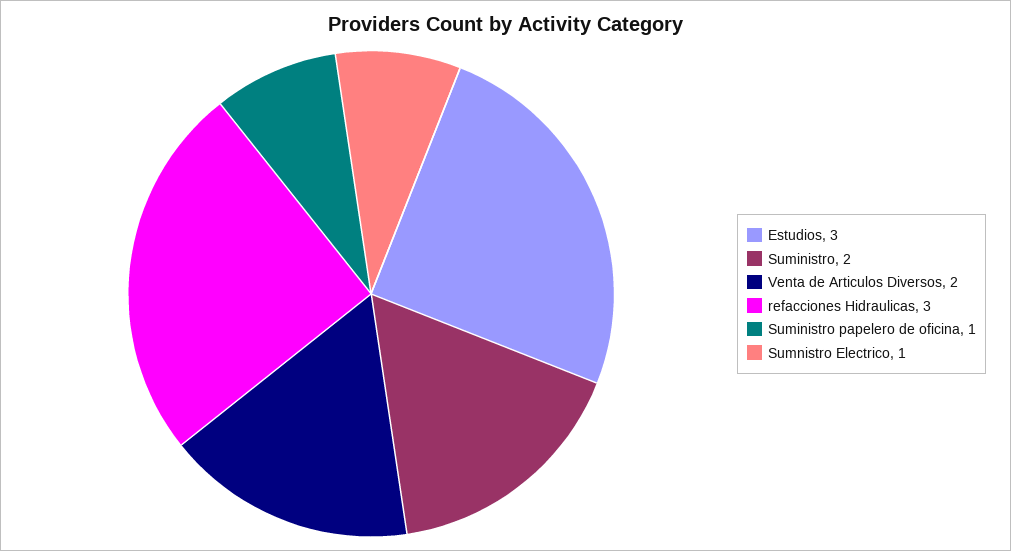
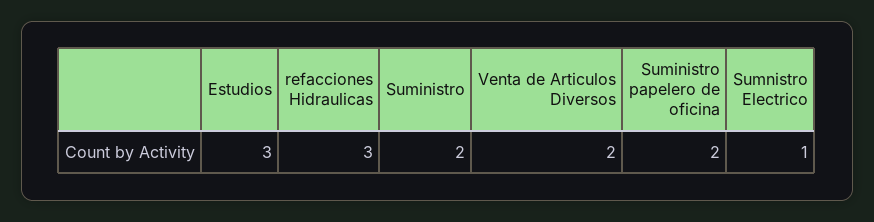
  {
    "Estudios": 3,
    "Suministro": 2,
    "Venta de Articulos Diversos": 2,
    "refacciones Hidraulicas": 3,
-   "Suministro papelero de oficina": 1,
+   "Suministro papelero de oficina": 2,
    "Sumnistro Electrico": 1
  }

